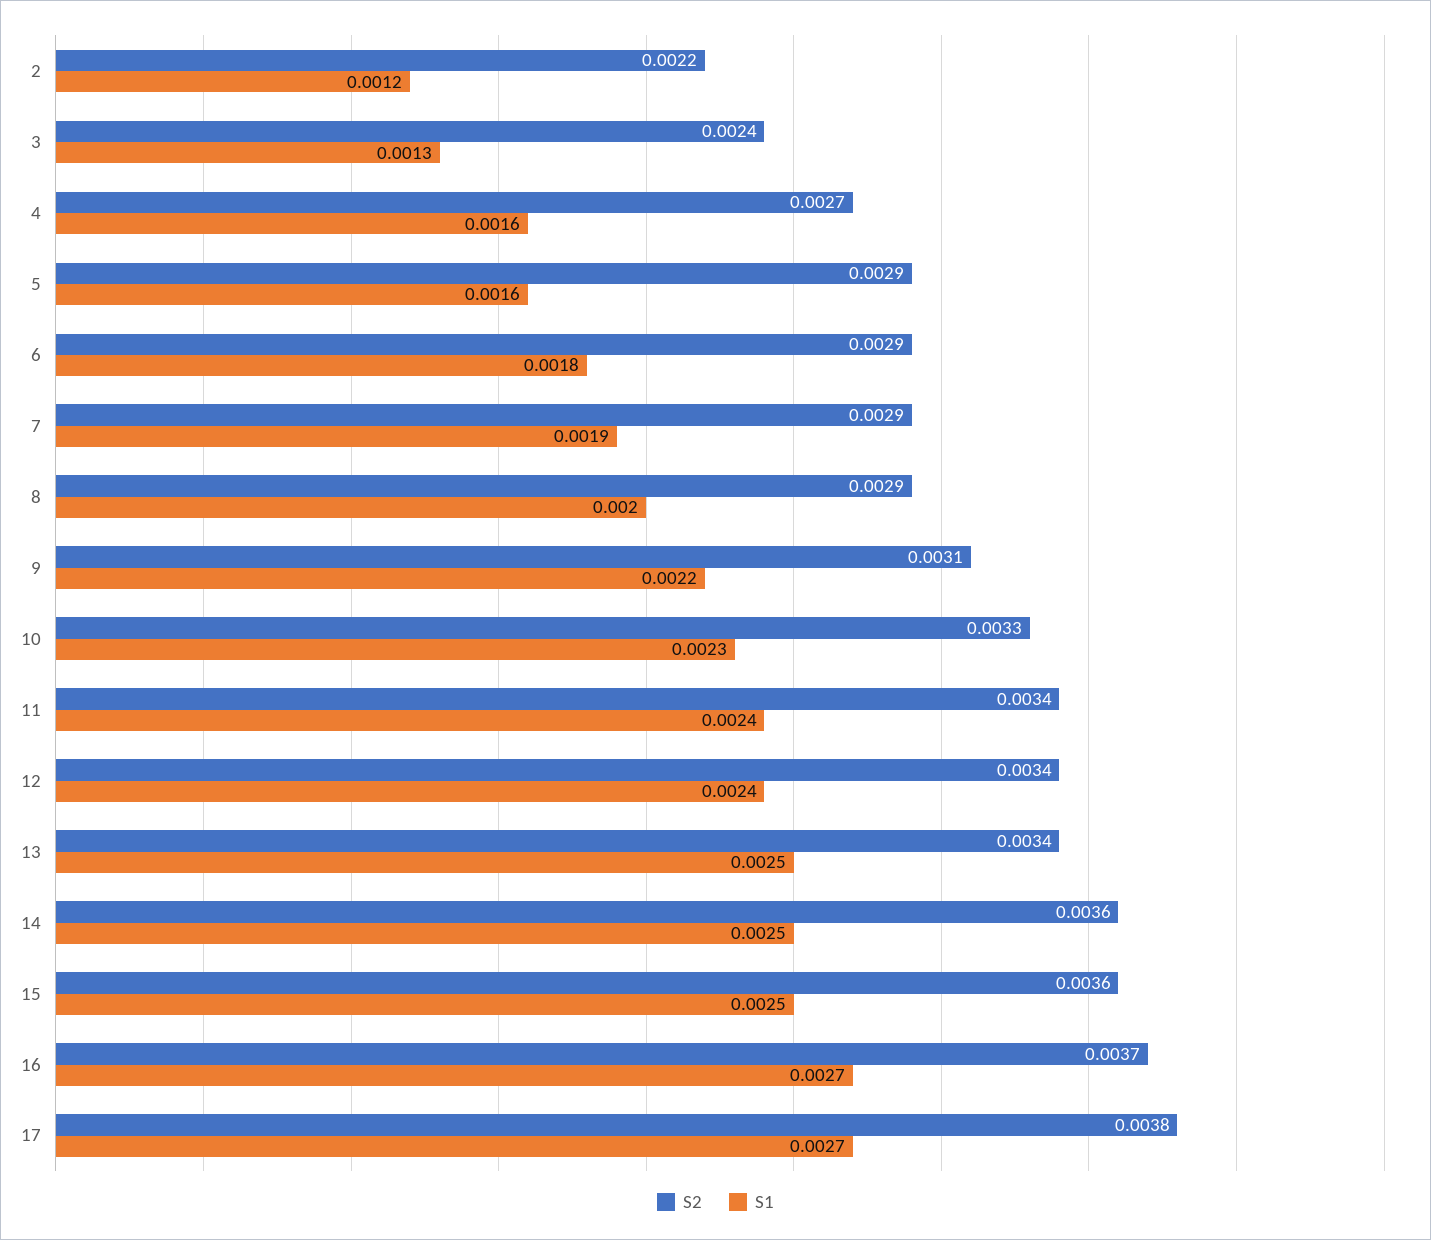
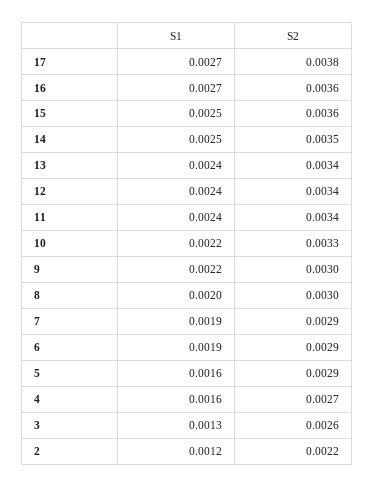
  {
    "S2": {
      "2": 0.0022,
-     "3": 0.0024,
+     "3": 0.0026,
      "4": 0.0027,
      "5": 0.0029,
      "6": 0.0029,
      "7": 0.0029,
-     "8": 0.0029,
+     "8": 0.003,
-     "9": 0.0031,
+     "9": 0.003,
      "10": 0.0033,
      "11": 0.0034,
      "12": 0.0034,
      "13": 0.0034,
-     "14": 0.0036,
+     "14": 0.0035,
      "15": 0.0036,
-     "16": 0.0037,
+     "16": 0.0036,
      "17": 0.0038
    },
    "S1": {
      "2": 0.0012,
      "3": 0.0013,
      "4": 0.0016,
      "5": 0.0016,
-     "6": 0.0018,
+     "6": 0.0019,
      "7": 0.0019,
      "8": 0.002,
      "9": 0.0022,
-     "10": 0.0023,
+     "10": 0.0022,
      "11": 0.0024,
      "12": 0.0024,
-     "13": 0.0025,
+     "13": 0.0024,
      "14": 0.0025,
      "15": 0.0025,
      "16": 0.0027,
      "17": 0.0027
    }
  }

